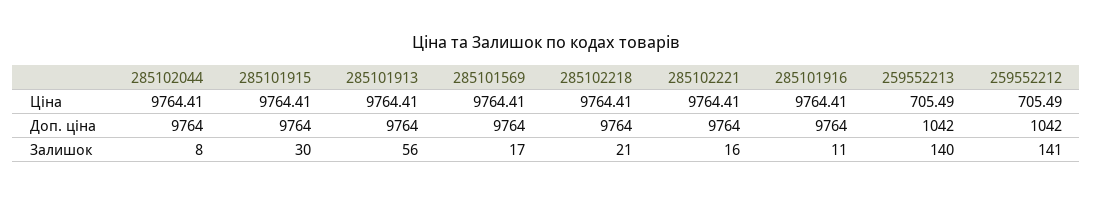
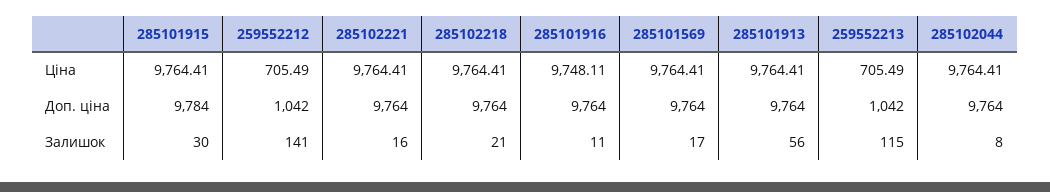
  {
    "285102044": {
      "Ціна": 9764.41,
      "Доп. ціна": 9764,
      "Залишок": 8
    },
    "285101915": {
      "Ціна": 9764.41,
-     "Доп. ціна": 9764,
+     "Доп. ціна": 9784,
      "Залишок": 30
    },
    "285101913": {
      "Ціна": 9764.41,
      "Доп. ціна": 9764,
      "Залишок": 56
    },
    "285101569": {
      "Ціна": 9764.41,
      "Доп. ціна": 9764,
      "Залишок": 17
    },
    "285102218": {
      "Ціна": 9764.41,
      "Доп. ціна": 9764,
      "Залишок": 21
    },
    "285102221": {
      "Ціна": 9764.41,
      "Доп. ціна": 9764,
      "Залишок": 16
    },
    "285101916": {
-     "Ціна": 9764.41,
+     "Ціна": 9748.11,
      "Доп. ціна": 9764,
      "Залишок": 11
    },
    "259552213": {
      "Ціна": 705.49,
      "Доп. ціна": 1042,
-     "Залишок": 140
+     "Залишок": 115
    },
    "259552212": {
      "Ціна": 705.49,
      "Доп. ціна": 1042,
      "Залишок": 141
    }
  }

